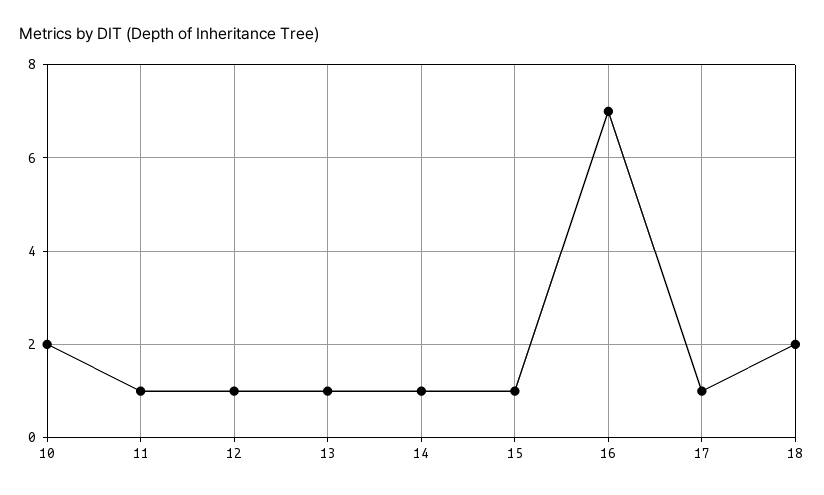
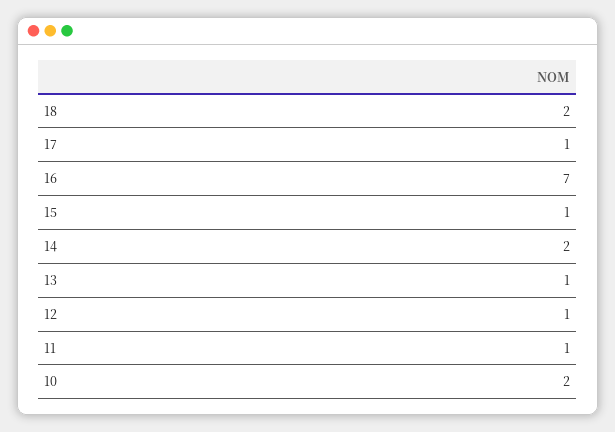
  {
    "10": 2,
    "11": 1,
    "12": 1,
    "13": 1,
-   "14": 1,
+   "14": 2,
    "15": 1,
    "16": 7,
    "17": 1,
    "18": 2
  }

